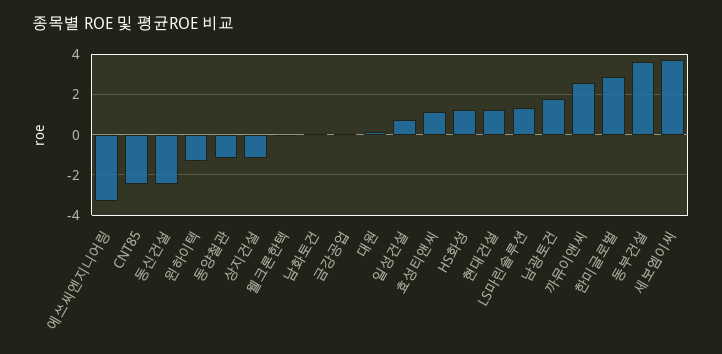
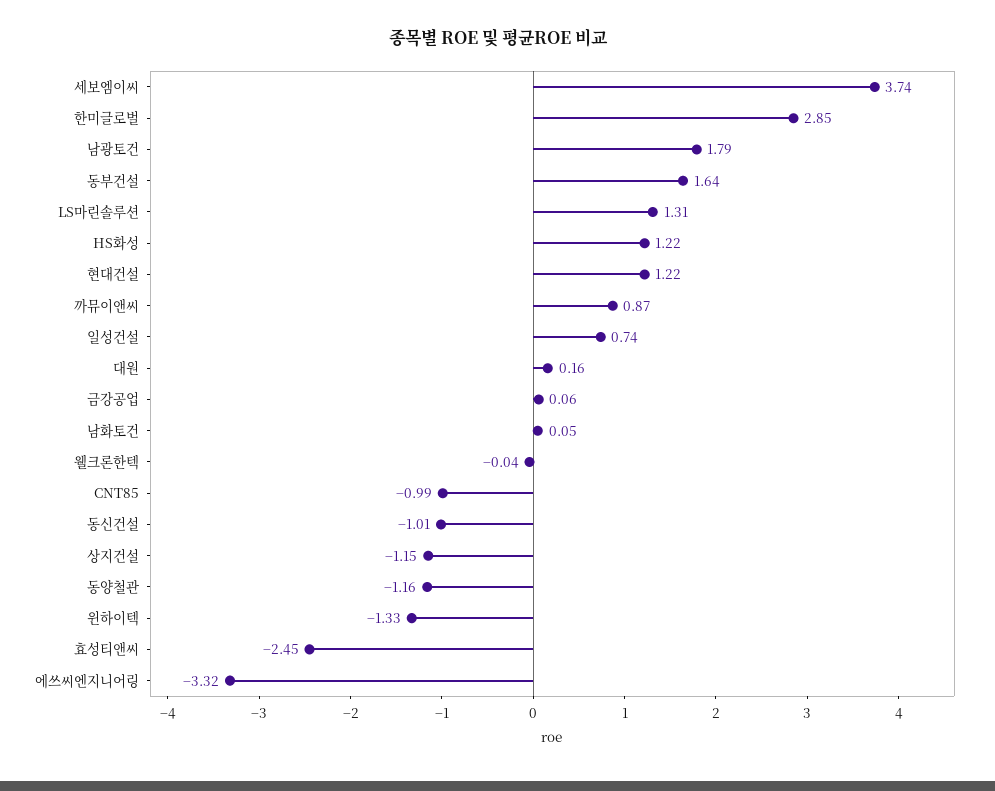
  {
    "에쓰씨엔지니어링": -3.32,
-   "CNT85": -2.5,
+   "CNT85": -0.99,
-   "동신건설": -2.5,
+   "동신건설": -1.01,
    "윈하이텍": -1.33,
    "동양철관": -1.16,
    "상지건설": -1.15,
    "웰크론한텍": -0.04,
    "남화토건": 0.05,
    "금강공업": 0.06,
    "대원": 0.16,
    "일성건설": 0.74,
-   "효성티앤씨": 1,
+   "효성티앤씨": -2.45,
    "HS화성": 1.22,
    "현대건설": 1.22,
    "LS마린솔루션": 1.31,
    "남광토건": 1.79,
-   "까뮤이앤씨": 2.5,
+   "까뮤이앤씨": 0.87,
    "한미글로벌": 2.85,
-   "동부건설": 3.5,
+   "동부건설": 1.64,
    "세보엠이씨": 3.74
  }

